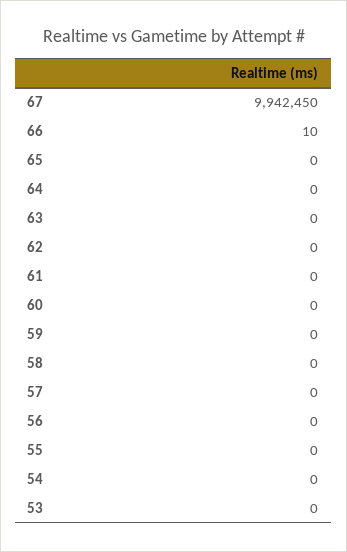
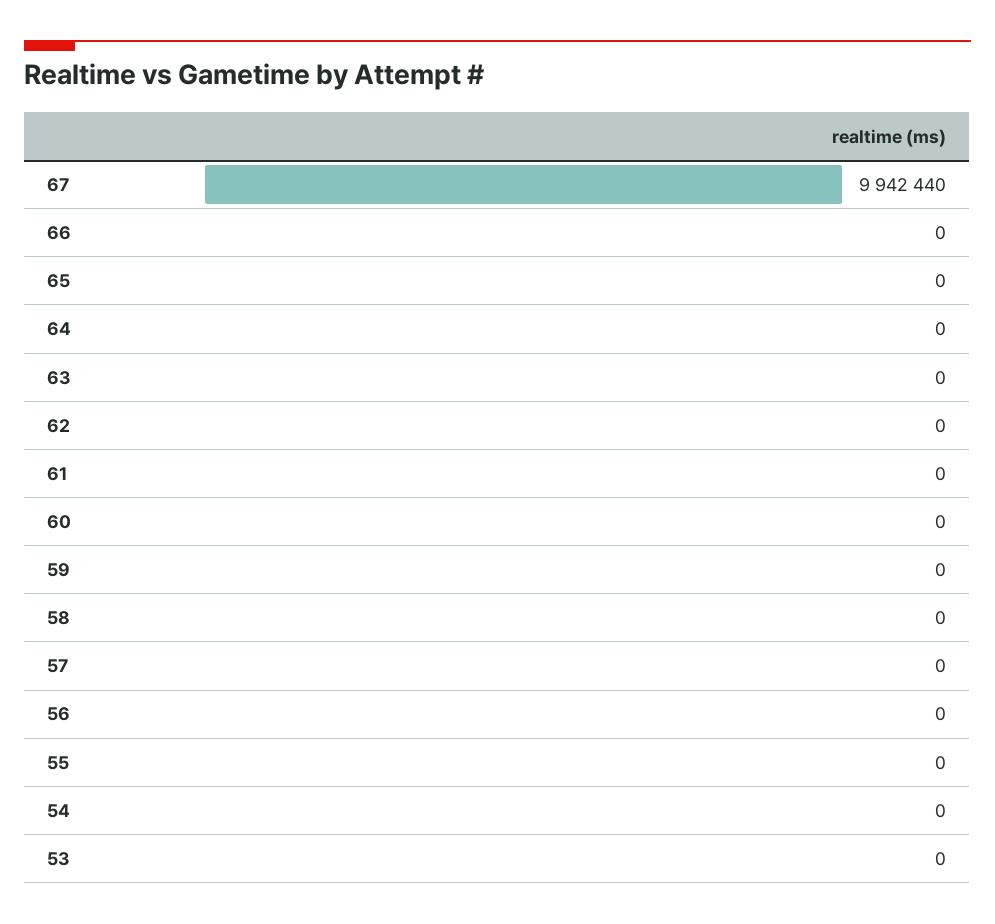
  {
-   "67": 9942450,
+   "67": 9942440,
-   "66": 10,
+   "66": 0,
    "65": 0,
    "64": 0,
    "63": 0,
    "62": 0,
    "61": 0,
    "60": 0,
    "59": 0,
    "58": 0,
    "57": 0,
    "56": 0,
    "55": 0,
    "54": 0,
    "53": 0
  }

